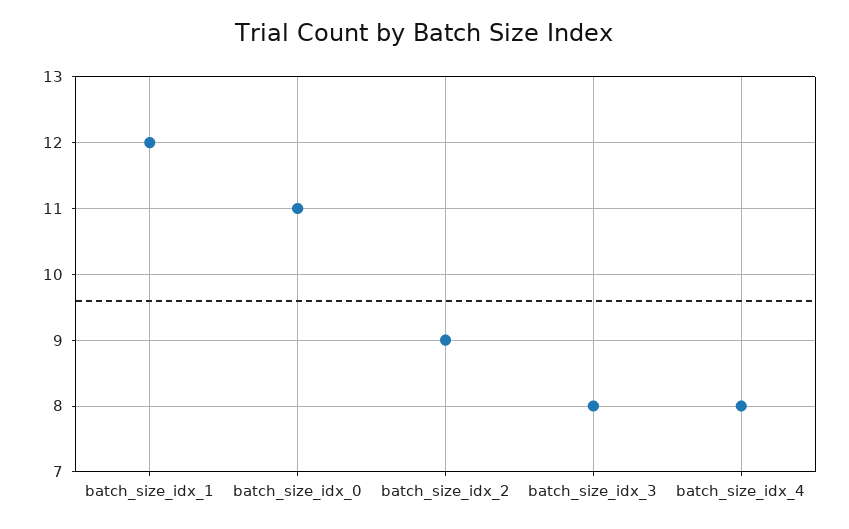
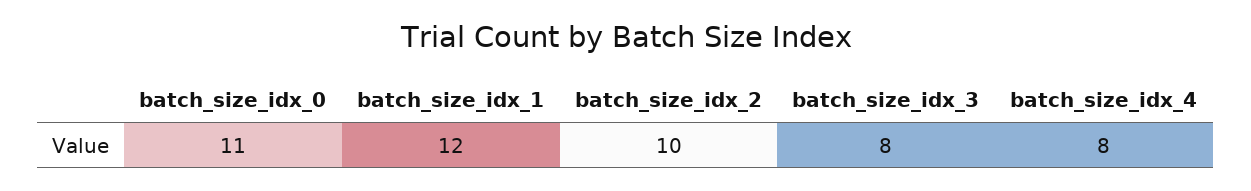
  {
    "batch_size_idx_1": 12,
    "batch_size_idx_0": 11,
-   "batch_size_idx_2": 9,
+   "batch_size_idx_2": 10,
    "batch_size_idx_3": 8,
    "batch_size_idx_4": 8
  }

